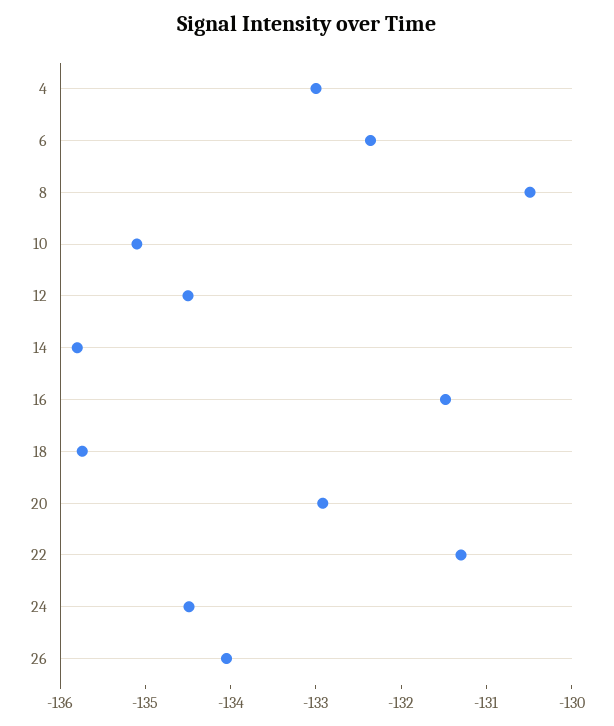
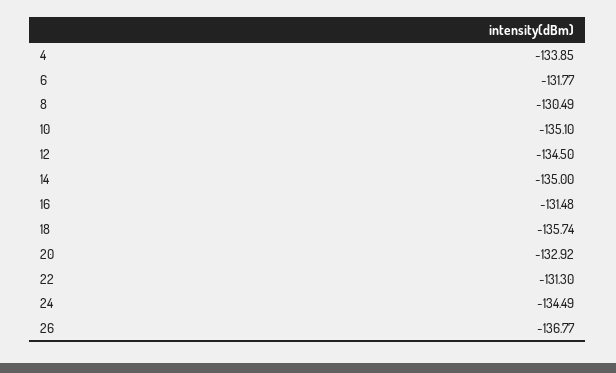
  {
-   "4": -133,
+   "4": -133.85,
-   "6": -132.4,
+   "6": -131.77,
    "8": -130.49,
    "10": -135.1,
    "12": -134.5,
-   "14": -135.8,
+   "14": -135,
    "16": -131.48,
    "18": -135.74,
    "20": -132.92,
    "22": -131.3,
    "24": -134.49,
-   "26": -134
+   "26": -136.77
  }

